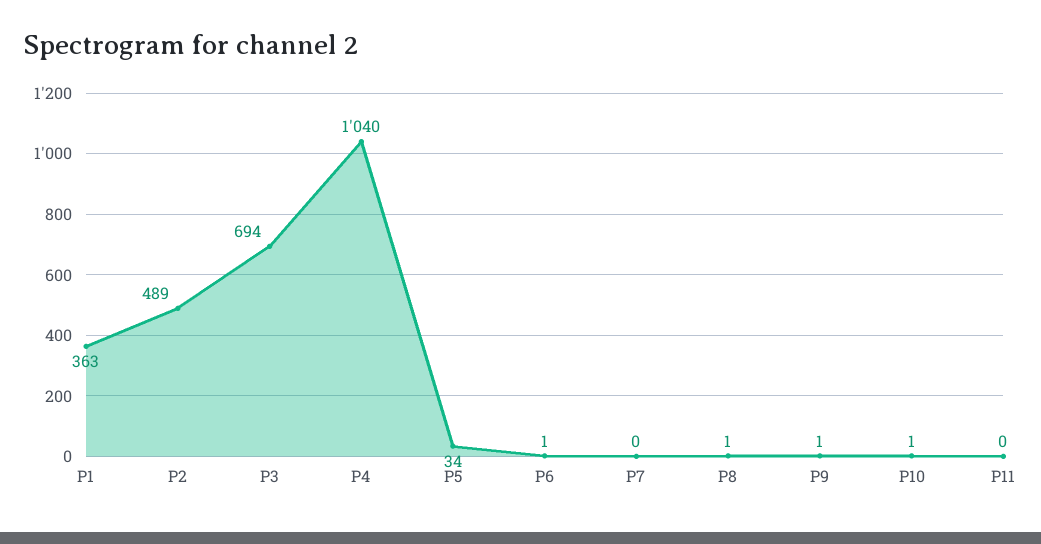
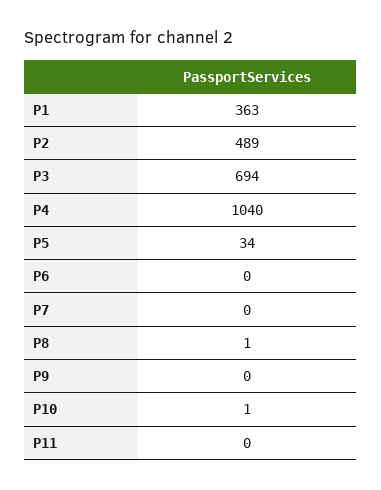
  {
    "P1": 363,
    "P2": 489,
    "P3": 694,
    "P4": 1040,
    "P5": 34,
-   "P6": 1,
+   "P6": 0,
    "P7": 0,
    "P8": 1,
-   "P9": 1,
+   "P9": 0,
    "P10": 1,
    "P11": 0
  }

